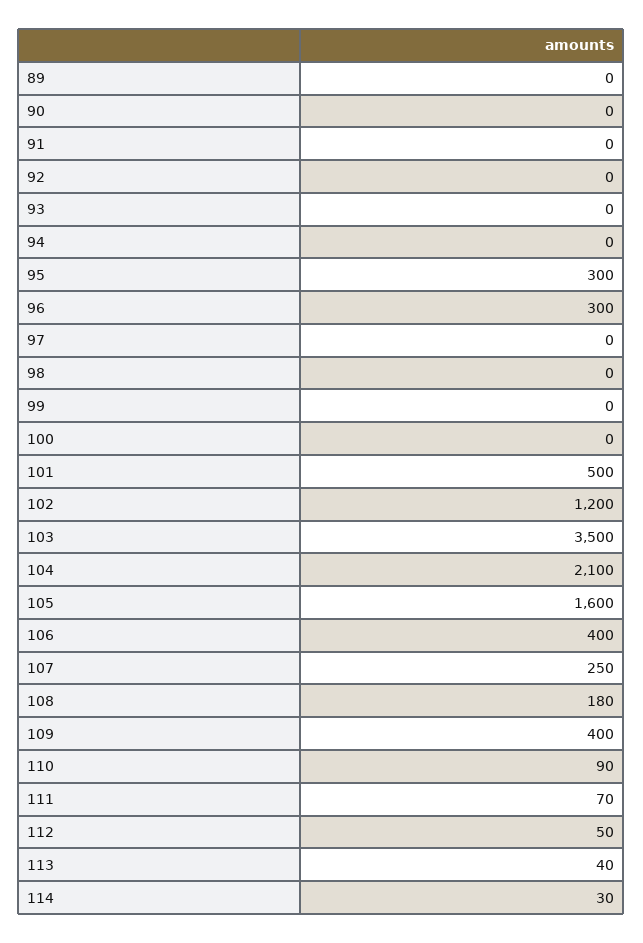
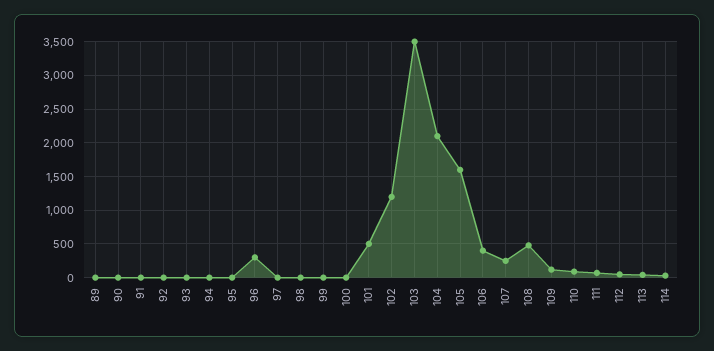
  {
    "89": 0,
    "90": 0,
    "91": 0,
    "92": 0,
    "93": 0,
    "94": 0,
-   "95": 300,
+   "95": 0,
    "96": 300,
    "97": 0,
    "98": 0,
    "99": 0,
    "100": 0,
    "101": 500,
    "102": 1200,
    "103": 3500,
    "104": 2100,
    "105": 1600,
    "106": 400,
    "107": 250,
-   "108": 180,
+   "108": 500,
-   "109": 400,
+   "109": 100,
    "110": 90,
    "111": 70,
    "112": 50,
    "113": 40,
    "114": 30
  }

